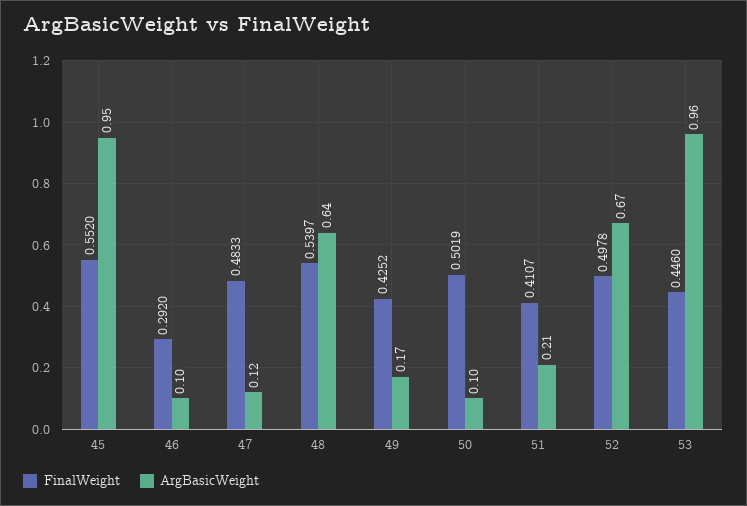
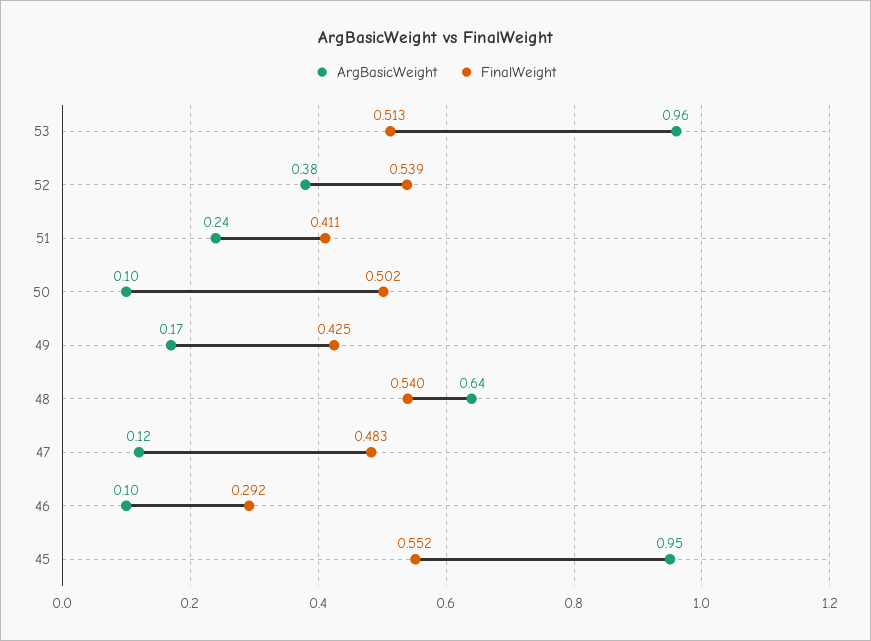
  {
    "FinalWeight": {
      "45": 0.552,
      "46": 0.292,
      "47": 0.4833,
      "48": 0.5397,
      "49": 0.4252,
      "50": 0.5019,
      "51": 0.4107,
-     "52": 0.4978,
+     "52": 0.539,
-     "53": 0.446
+     "53": 0.513
    },
    "ArgBasicWeight": {
      "45": 0.95,
      "46": 0.1,
      "47": 0.12,
      "48": 0.64,
      "49": 0.17,
      "50": 0.1,
-     "51": 0.21,
+     "51": 0.24,
-     "52": 0.67,
+     "52": 0.38,
      "53": 0.96
    }
  }

